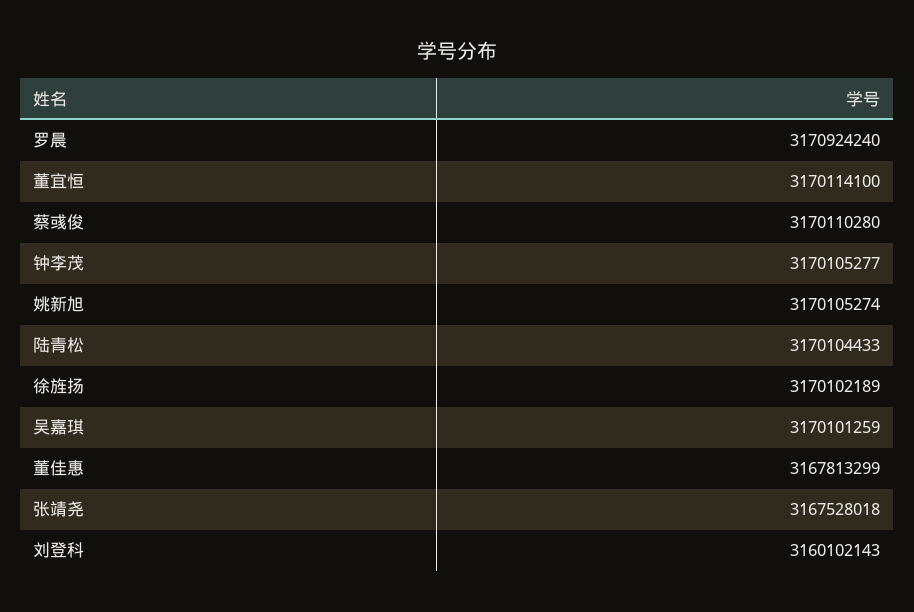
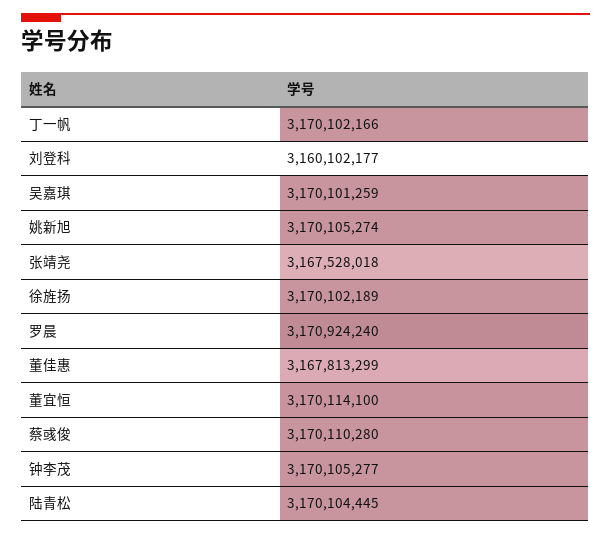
  {
    "罗晨": 3170924240,
    "董宜恒": 3170114100,
    "蔡彧俊": 3170110280,
    "钟李茂": 3170105277,
    "姚新旭": 3170105274,
-   "陆青松": 3170104433,
+   "陆青松": 3170104445,
    "徐旌扬": 3170102189,
    "吴嘉琪": 3170101259,
    "董佳惠": 3167813299,
    "张靖尧": 3167528018,
-   "刘登科": 3160102143
+   "刘登科": 3160102177,
+   "丁一帆": 3170102166
  }

